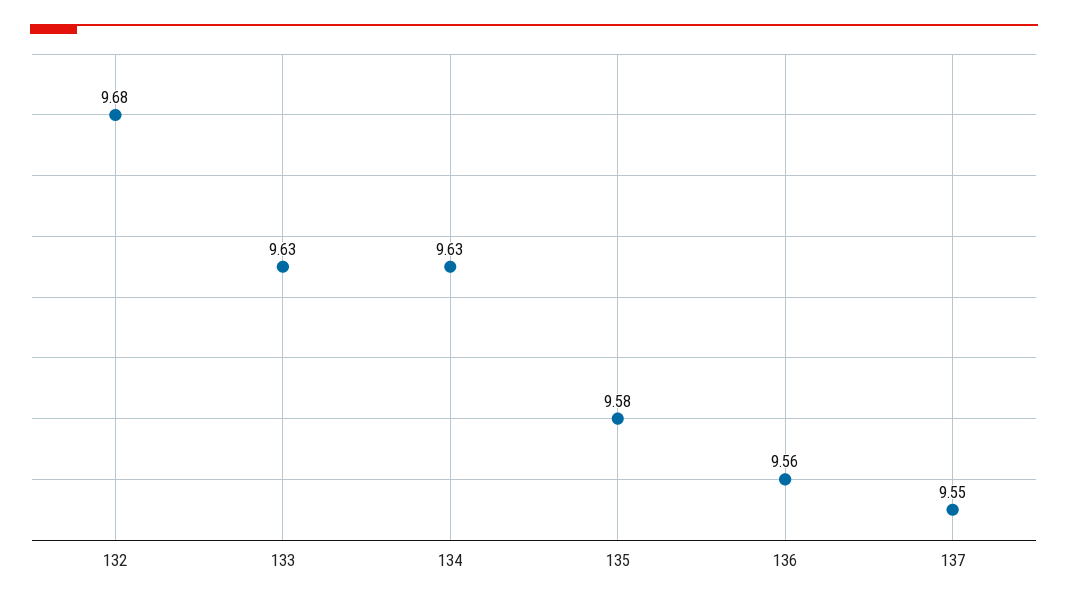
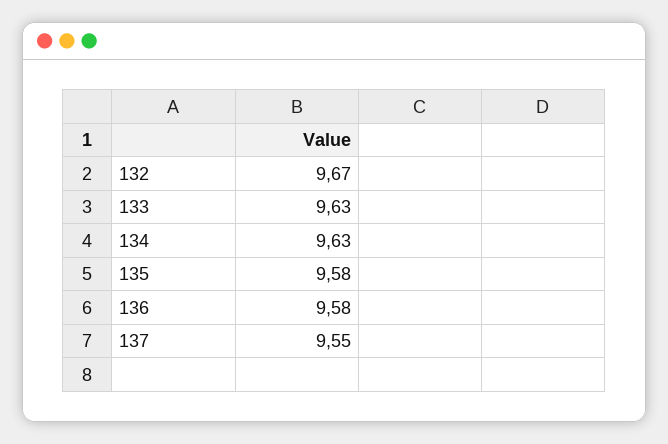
  {
-   "132": 9.68,
+   "132": 9.67,
    "133": 9.63,
    "134": 9.63,
    "135": 9.58,
-   "136": 9.56,
+   "136": 9.58,
    "137": 9.55
  }

